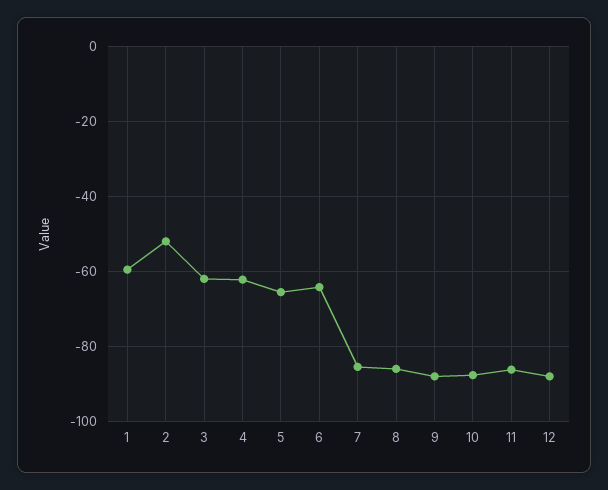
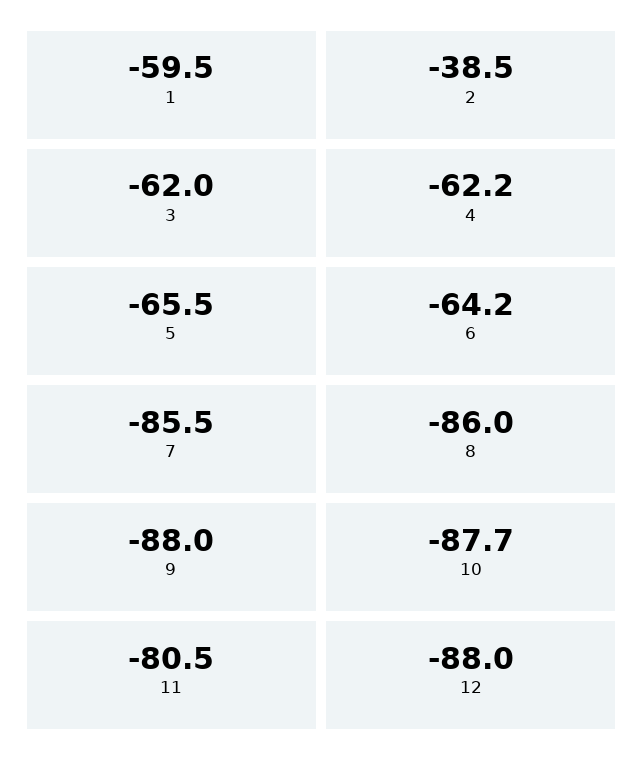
  {
    "1": -59.5,
-   "2": -52,
+   "2": -38.5,
    "3": -62,
    "4": -62.2,
    "5": -65.5,
    "6": -64.2,
    "7": -85.5,
    "8": -86,
    "9": -88,
    "10": -87.7,
-   "11": -86,
+   "11": -80.5,
    "12": -88
  }

